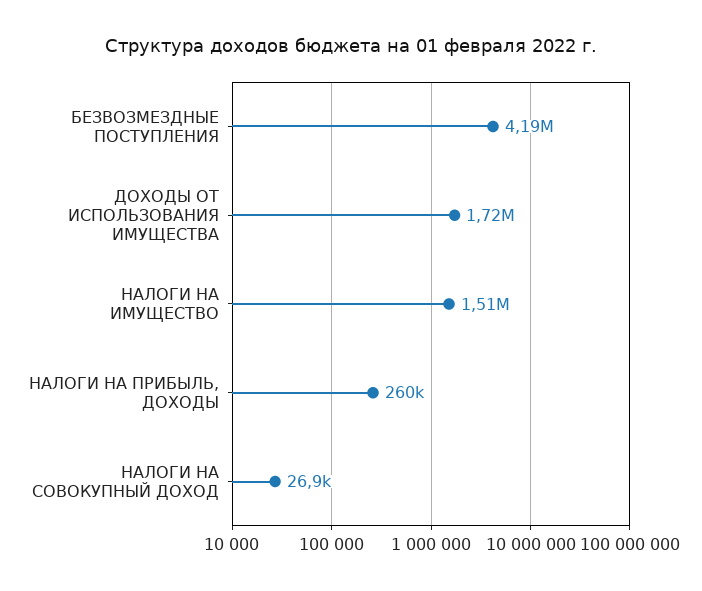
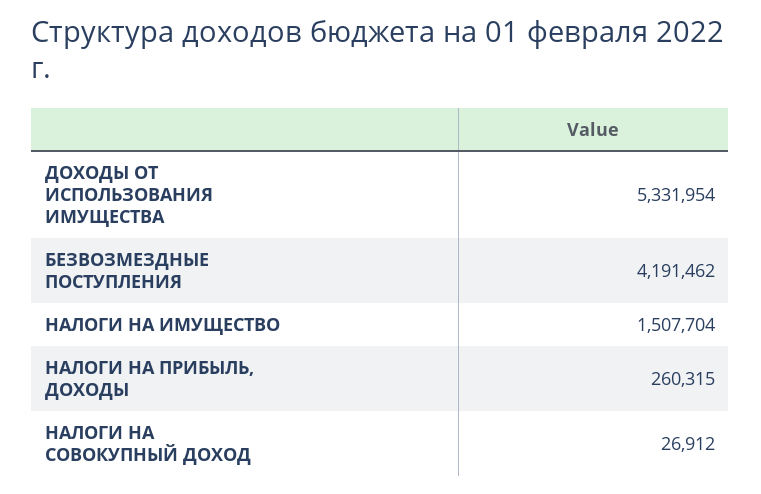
  {
    "БЕЗВОЗМЕЗДНЫЕ ПОСТУПЛЕНИЯ": 4191462,
-   "ДОХОДЫ ОТ ИСПОЛЬЗОВАНИЯ ИМУЩЕСТВА": 1720000,
+   "ДОХОДЫ ОТ ИСПОЛЬЗОВАНИЯ ИМУЩЕСТВА": 5331954,
    "НАЛОГИ НА ИМУЩЕСТВО": 1507704,
    "НАЛОГИ НА ПРИБЫЛЬ, ДОХОДЫ": 260315,
    "НАЛОГИ НА СОВОКУПНЫЙ ДОХОД": 26912
  }

